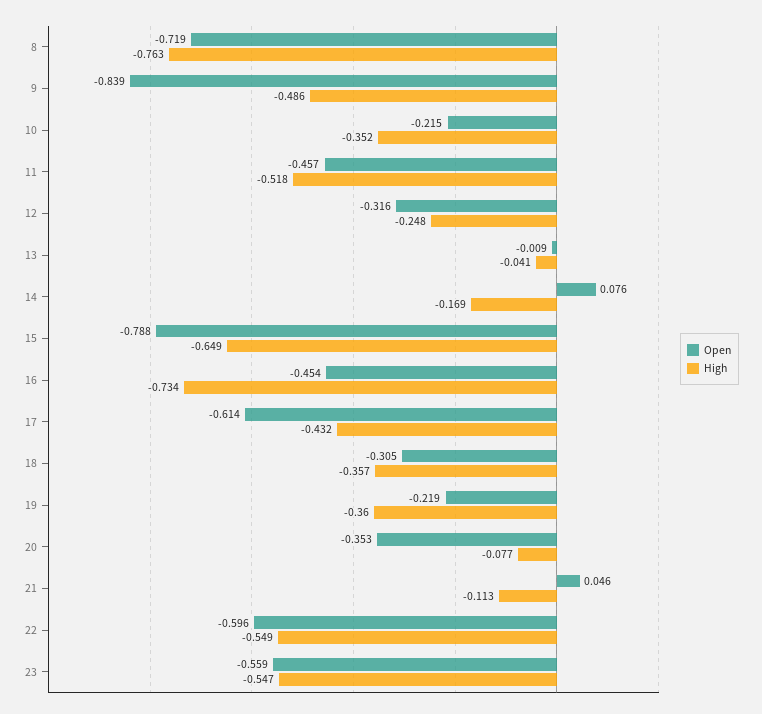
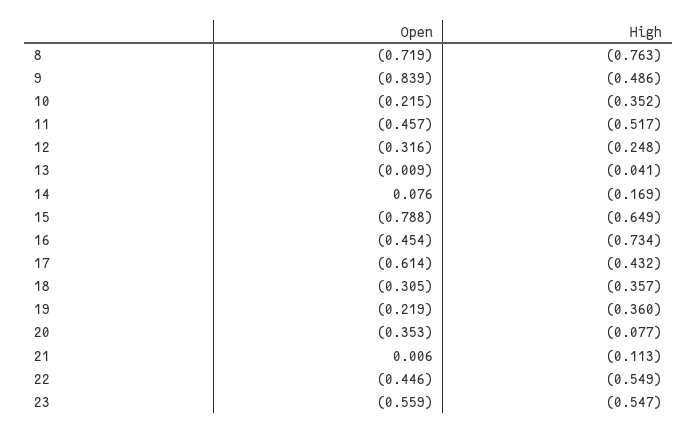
  {
    "Open": {
      "8": -0.719,
      "9": -0.839,
      "10": -0.215,
      "11": -0.457,
      "12": -0.316,
      "13": -0.009,
      "14": 0.076,
      "15": -0.788,
      "16": -0.454,
      "17": -0.614,
      "18": -0.305,
      "19": -0.219,
      "20": -0.353,
-     "21": 0.046,
+     "21": 0.006,
-     "22": -0.596,
+     "22": -0.446,
      "23": -0.559
    },
    "High": {
      "8": -0.763,
      "9": -0.486,
      "10": -0.352,
-     "11": -0.518,
+     "11": -0.517,
      "12": -0.248,
      "13": -0.041,
      "14": -0.169,
      "15": -0.649,
      "16": -0.734,
      "17": -0.432,
      "18": -0.357,
      "19": -0.36,
      "20": -0.077,
      "21": -0.113,
      "22": -0.549,
      "23": -0.547
    }
  }

